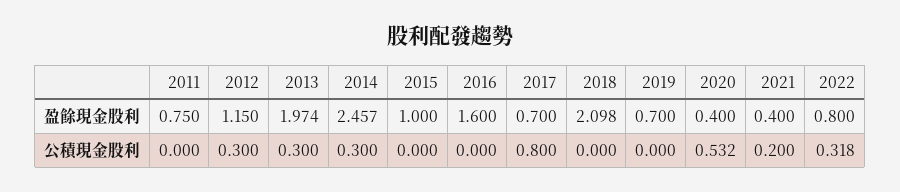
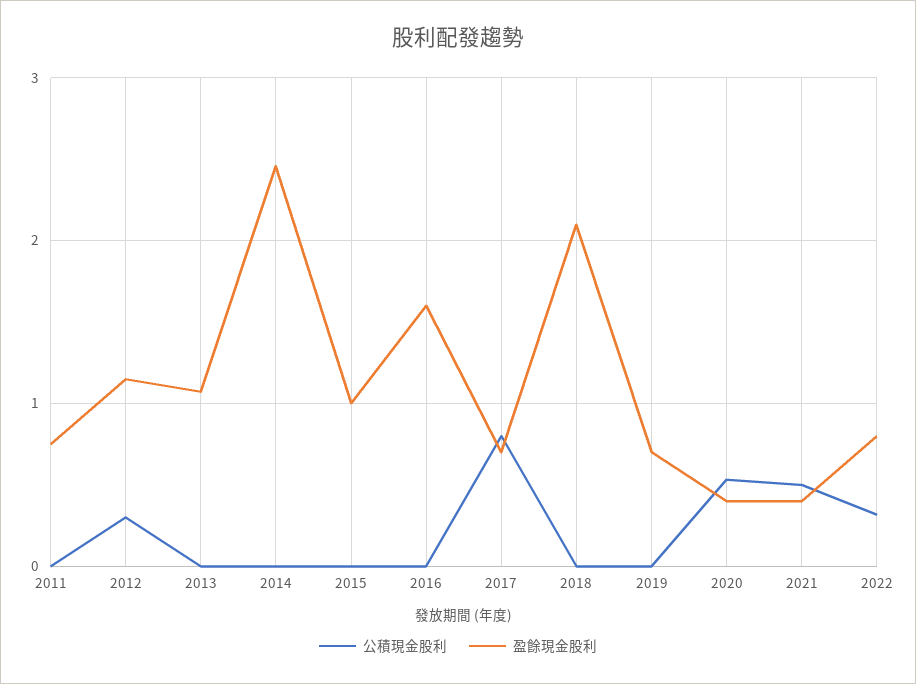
  {
    "盈餘現金股利": {
      "2011": 0.75,
      "2012": 1.15,
-     "2013": 1.974,
+     "2013": 1.1,
      "2014": 2.457,
      "2015": 1,
      "2016": 1.6,
      "2017": 0.7,
      "2018": 2.098,
      "2019": 0.7,
      "2020": 0.4,
      "2021": 0.4,
      "2022": 0.8
    },
    "公積現金股利": {
      "2011": 0,
      "2012": 0.3,
-     "2013": 0.3,
+     "2013": 0,
-     "2014": 0.3,
+     "2014": 0,
      "2015": 0,
      "2016": 0,
      "2017": 0.8,
      "2018": 0,
      "2019": 0,
      "2020": 0.532,
-     "2021": 0.2,
+     "2021": 0.5,
      "2022": 0.318
    }
  }

